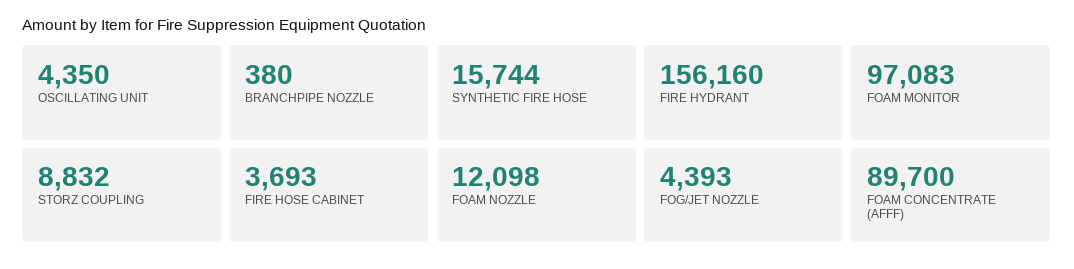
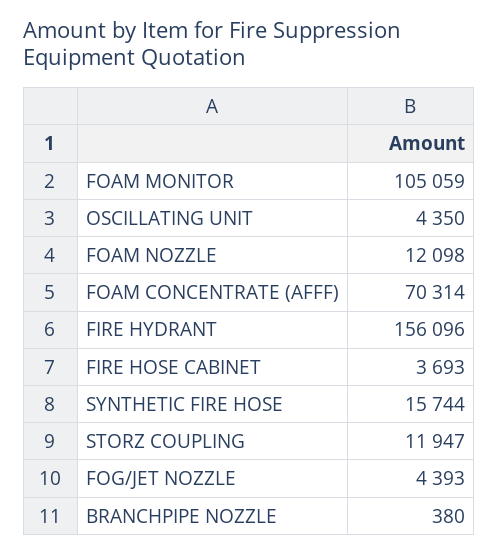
  {
    "OSCILLATING UNIT": 4350,
    "BRANCHPIPE NOZZLE": 380,
    "SYNTHETIC FIRE HOSE": 15744,
-   "FIRE HYDRANT": 156160,
+   "FIRE HYDRANT": 156096,
-   "FOAM MONITOR": 97083,
+   "FOAM MONITOR": 105059,
-   "STORZ COUPLING": 8832,
+   "STORZ COUPLING": 11947,
    "FIRE HOSE CABINET": 3693,
    "FOAM NOZZLE": 12098,
    "FOG/JET NOZZLE": 4393,
-   "FOAM CONCENTRATE (AFFF)": 89700
+   "FOAM CONCENTRATE (AFFF)": 70314
  }

